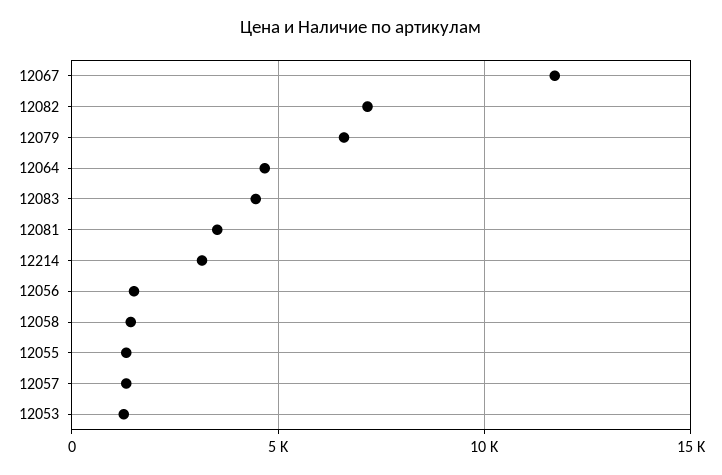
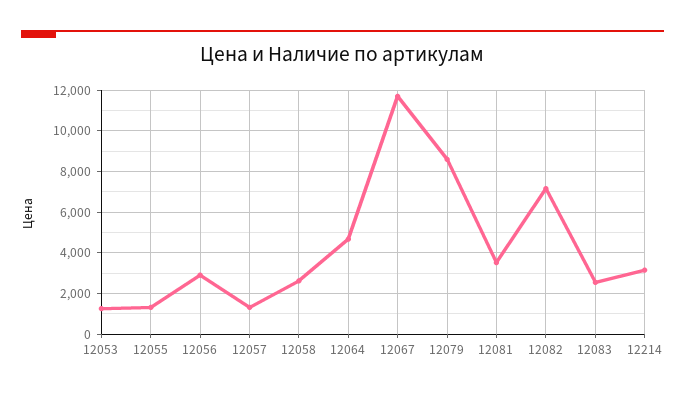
  {
    "12067": 11500,
    "12082": 7000,
-   "12079": 6500,
+   "12079": 8500,
    "12064": 4500,
-   "12083": 4500,
+   "12083": 2500,
    "12081": 3500,
    "12214": 3000,
-   "12056": 1500,
+   "12056": 3000,
-   "12058": 1500,
+   "12058": 2500,
    "12055": 1500,
    "12057": 1500,
    "12053": 1500
  }

